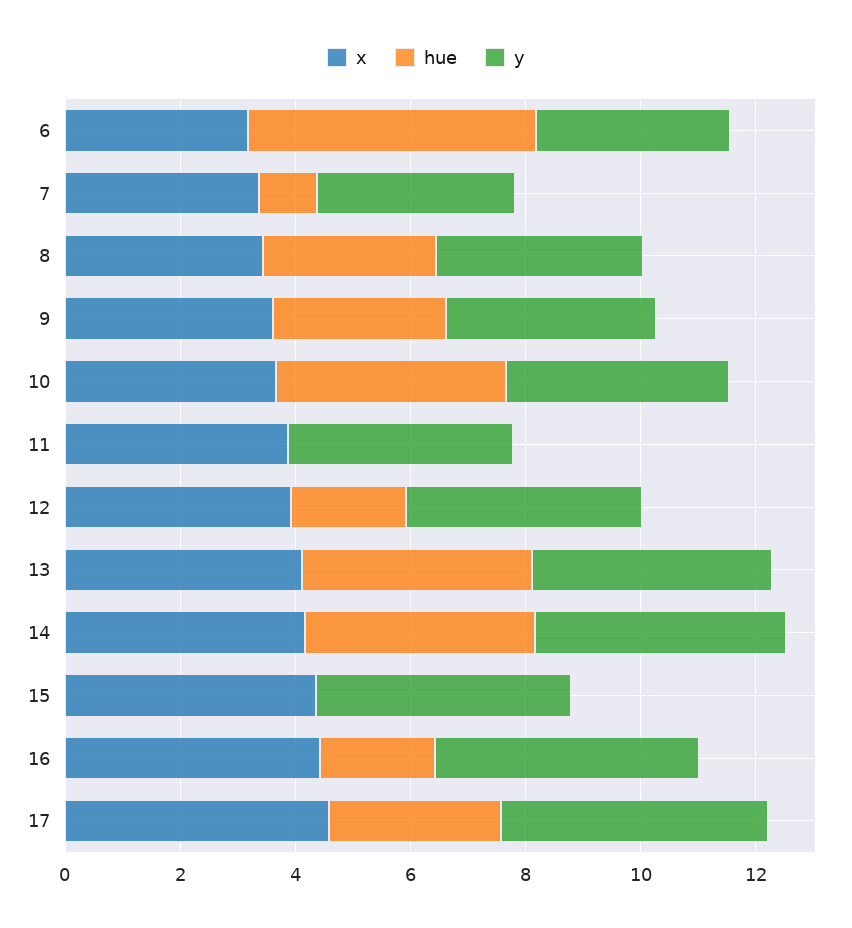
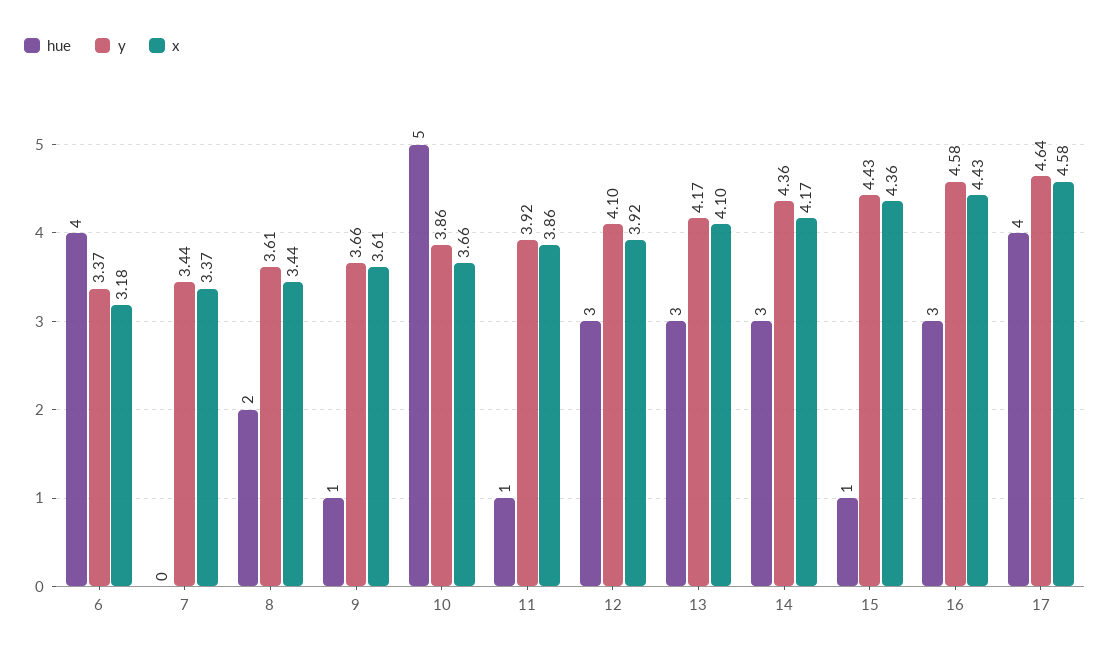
  {
    "x": {
      "6": 3.18,
      "7": 3.37,
      "8": 3.44,
      "9": 3.61,
      "10": 3.66,
      "11": 3.86,
      "12": 3.92,
      "13": 4.1,
      "14": 4.17,
      "15": 4.36,
      "16": 4.43,
      "17": 4.58
    },
    "hue": {
-     "6": 5,
+     "6": 4,
-     "7": 1,
+     "7": 0,
-     "8": 3,
+     "8": 2,
-     "9": 3,
+     "9": 1,
-     "10": 4,
+     "10": 5,
-     "11": 0,
+     "11": 1,
-     "12": 2,
+     "12": 3,
-     "13": 4,
+     "13": 3,
-     "14": 4,
+     "14": 3,
-     "15": 0,
+     "15": 1,
-     "16": 2,
+     "16": 3,
-     "17": 3
+     "17": 4
    },
    "y": {
      "6": 3.37,
      "7": 3.44,
      "8": 3.61,
      "9": 3.66,
      "10": 3.86,
      "11": 3.92,
      "12": 4.1,
      "13": 4.17,
      "14": 4.36,
      "15": 4.43,
      "16": 4.58,
      "17": 4.64
    }
  }

